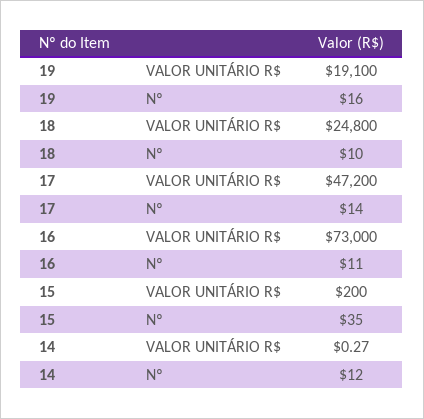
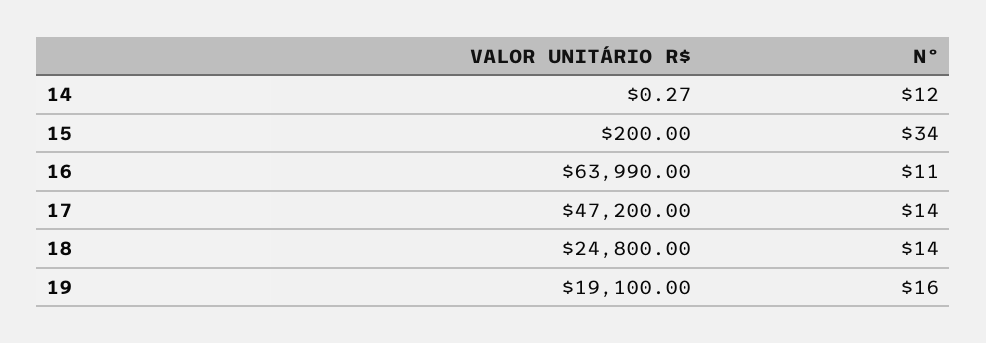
  {
    "19": {
      "VALOR UNITÁRIO R$": 19100,
      "Nº": 16
    },
    "18": {
      "VALOR UNITÁRIO R$": 24800,
-     "Nº": 10
+     "Nº": 14
    },
    "17": {
      "VALOR UNITÁRIO R$": 47200,
      "Nº": 14
    },
    "16": {
-     "VALOR UNITÁRIO R$": 73000,
+     "VALOR UNITÁRIO R$": 63990,
      "Nº": 11
    },
    "15": {
      "VALOR UNITÁRIO R$": 200,
-     "Nº": 35
+     "Nº": 34
    },
    "14": {
      "VALOR UNITÁRIO R$": 0.27,
      "Nº": 12
    }
  }

